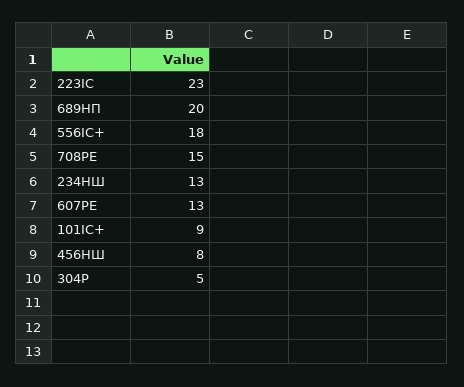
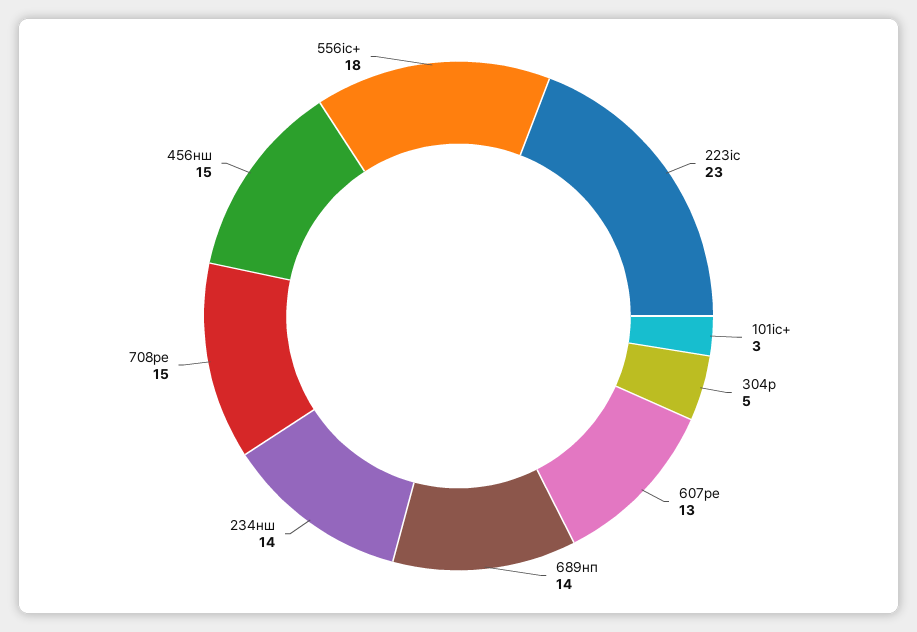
  {
    "223ІС": 23,
-   "689НП": 20,
+   "689НП": 14,
    "556ІС+": 18,
    "708РЕ": 15,
-   "234НШ": 13,
+   "234НШ": 14,
    "607РЕ": 13,
-   "101ІС+": 9,
+   "101ІС+": 3,
-   "456НШ": 8,
+   "456НШ": 15,
    "304Р": 5
  }

